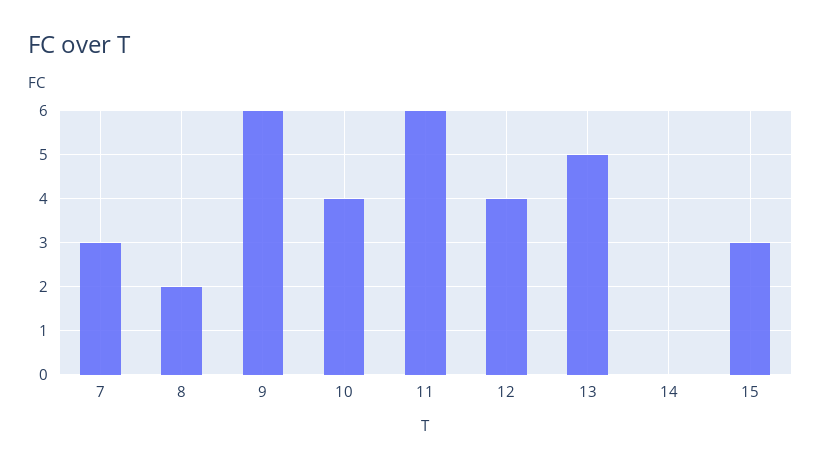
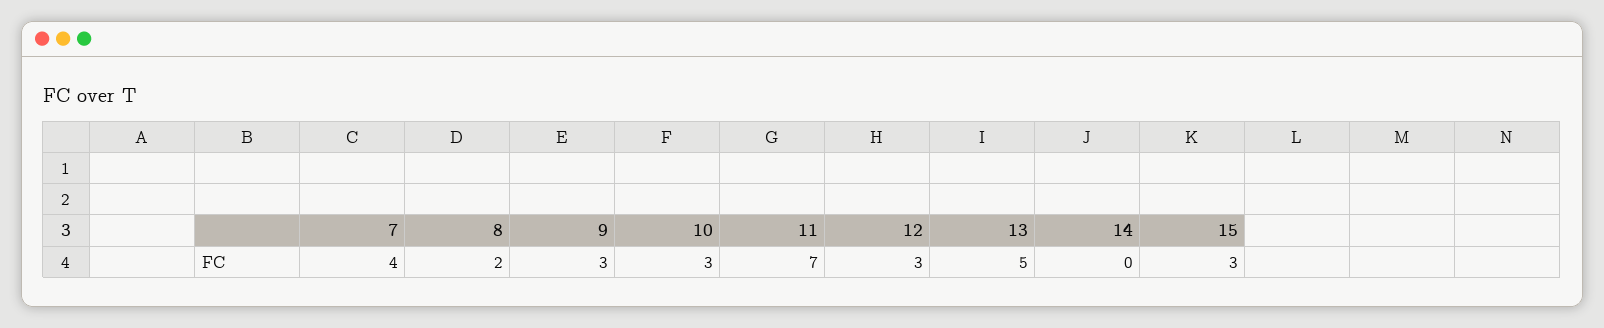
  {
-   "7": 3,
+   "7": 4,
    "8": 2,
-   "9": 6,
+   "9": 3,
-   "10": 4,
+   "10": 3,
-   "11": 6,
+   "11": 7,
-   "12": 4,
+   "12": 3,
    "13": 5,
    "14": 0,
    "15": 3
  }

